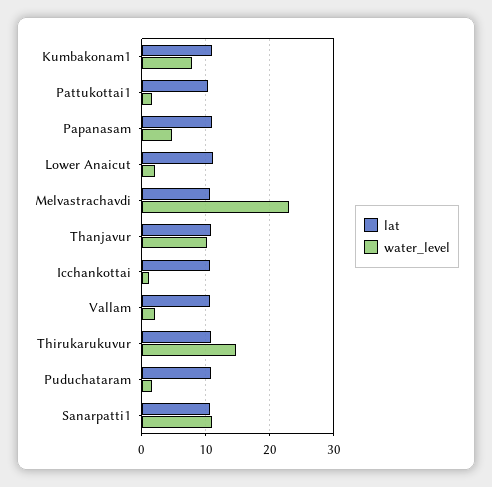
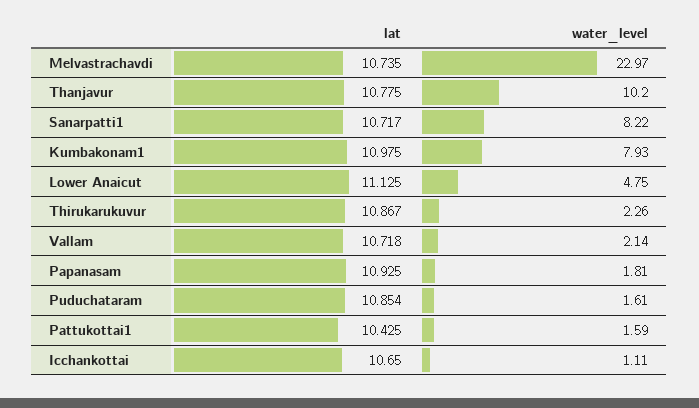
  {
    "lat": {
      "Kumbakonam1": 10.975,
      "Pattukottai1": 10.425,
      "Papanasam": 10.925,
      "Lower Anaicut": 11.125,
      "Melvastrachavdi": 10.735,
      "Thanjavur": 10.775,
      "Icchankottai": 10.65,
      "Vallam": 10.718,
      "Thirukarukuvur": 10.867,
      "Puduchataram": 10.854,
      "Sanarpatti1": 10.717
    },
    "water_level": {
      "Kumbakonam1": 7.93,
      "Pattukottai1": 1.59,
-     "Papanasam": 5,
+     "Papanasam": 1.81,
-     "Lower Anaicut": 2,
+     "Lower Anaicut": 4.75,
      "Melvastrachavdi": 22.97,
      "Thanjavur": 10.2,
      "Icchankottai": 1.11,
      "Vallam": 2.14,
-     "Thirukarukuvur": 15,
+     "Thirukarukuvur": 2.26,
      "Puduchataram": 1.61,
-     "Sanarpatti1": 11
+     "Sanarpatti1": 8.22
    }
  }

